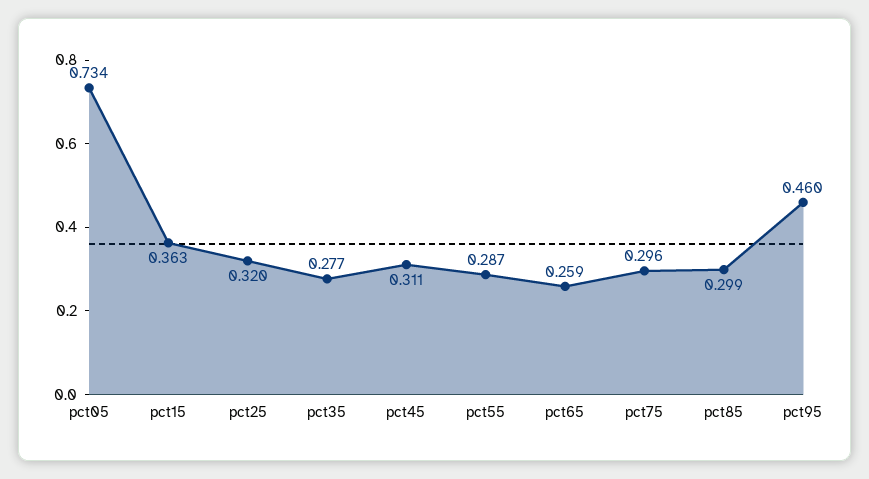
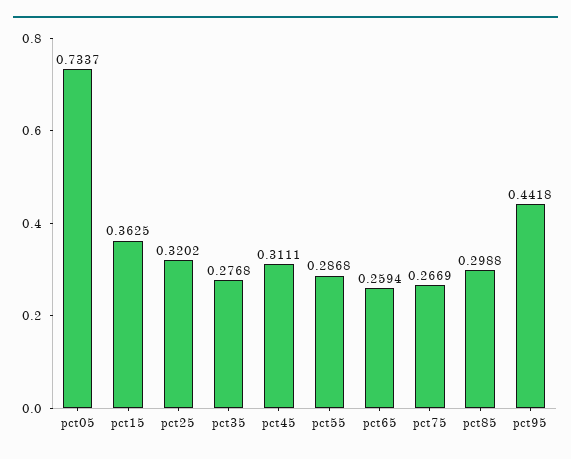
  {
    "pct05": 0.7337,
    "pct15": 0.3625,
    "pct25": 0.3202,
    "pct35": 0.2768,
    "pct45": 0.3111,
    "pct55": 0.2868,
    "pct65": 0.2594,
-   "pct75": 0.296,
+   "pct75": 0.2669,
    "pct85": 0.2988,
-   "pct95": 0.46
+   "pct95": 0.4418
  }

